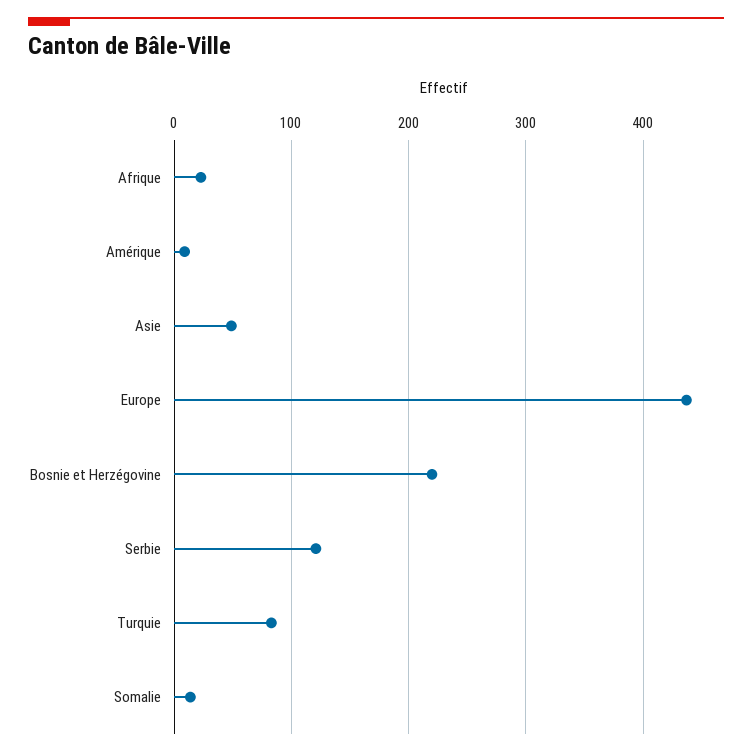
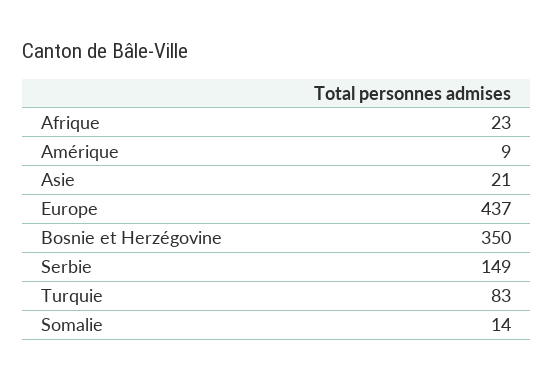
  {
    "Afrique": 23,
    "Amérique": 9,
-   "Asie": 50,
+   "Asie": 21,
    "Europe": 437,
-   "Bosnie et Herzégovine": 220,
+   "Bosnie et Herzégovine": 350,
-   "Serbie": 120,
+   "Serbie": 149,
    "Turquie": 83,
    "Somalie": 14
  }

